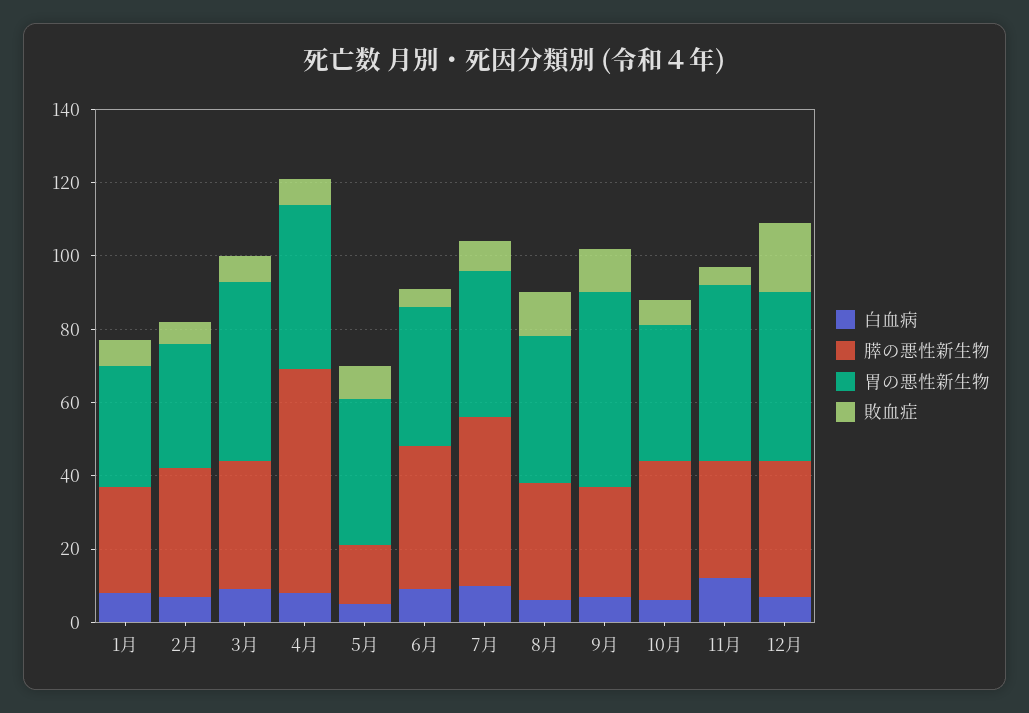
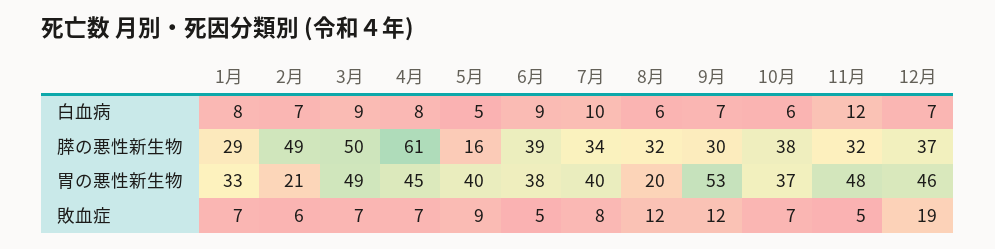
  {
    "白血病": {
      "1月": 8,
      "2月": 7,
      "3月": 9,
      "4月": 8,
      "5月": 5,
      "6月": 9,
      "7月": 10,
      "8月": 6,
      "9月": 7,
      "10月": 6,
      "11月": 12,
      "12月": 7
    },
    "膵の悪性新生物": {
      "1月": 29,
-     "2月": 35,
+     "2月": 49,
-     "3月": 35,
+     "3月": 50,
      "4月": 61,
      "5月": 16,
      "6月": 39,
-     "7月": 45,
+     "7月": 34,
      "8月": 32,
      "9月": 30,
      "10月": 38,
      "11月": 32,
      "12月": 37
    },
    "胃の悪性新生物": {
      "1月": 33,
-     "2月": 35,
+     "2月": 21,
      "3月": 49,
      "4月": 45,
      "5月": 40,
      "6月": 38,
      "7月": 40,
-     "8月": 40,
+     "8月": 20,
      "9月": 53,
      "10月": 37,
      "11月": 48,
      "12月": 46
    },
    "敗血症": {
      "1月": 7,
      "2月": 6,
      "3月": 7,
      "4月": 7,
      "5月": 9,
      "6月": 5,
      "7月": 8,
      "8月": 12,
      "9月": 12,
      "10月": 7,
      "11月": 5,
      "12月": 19
    }
  }

